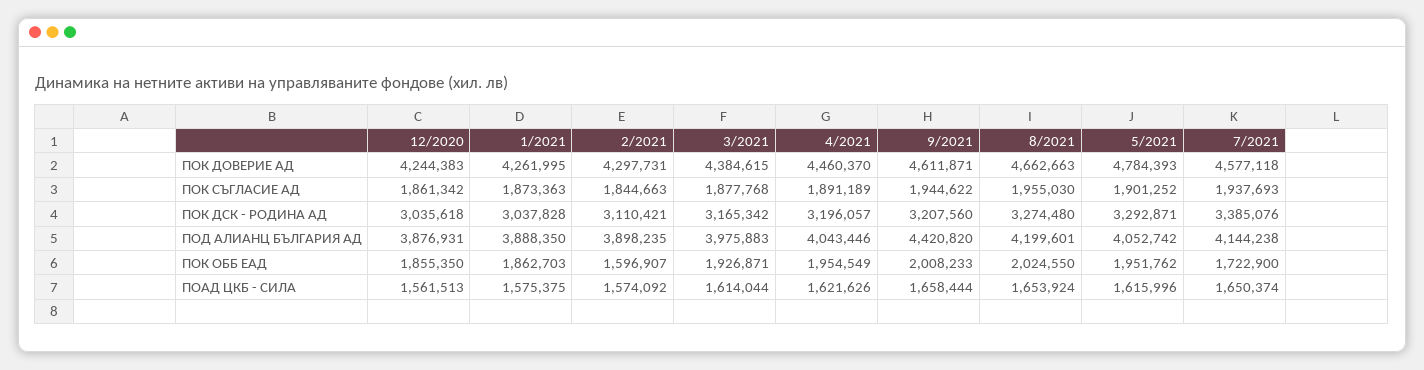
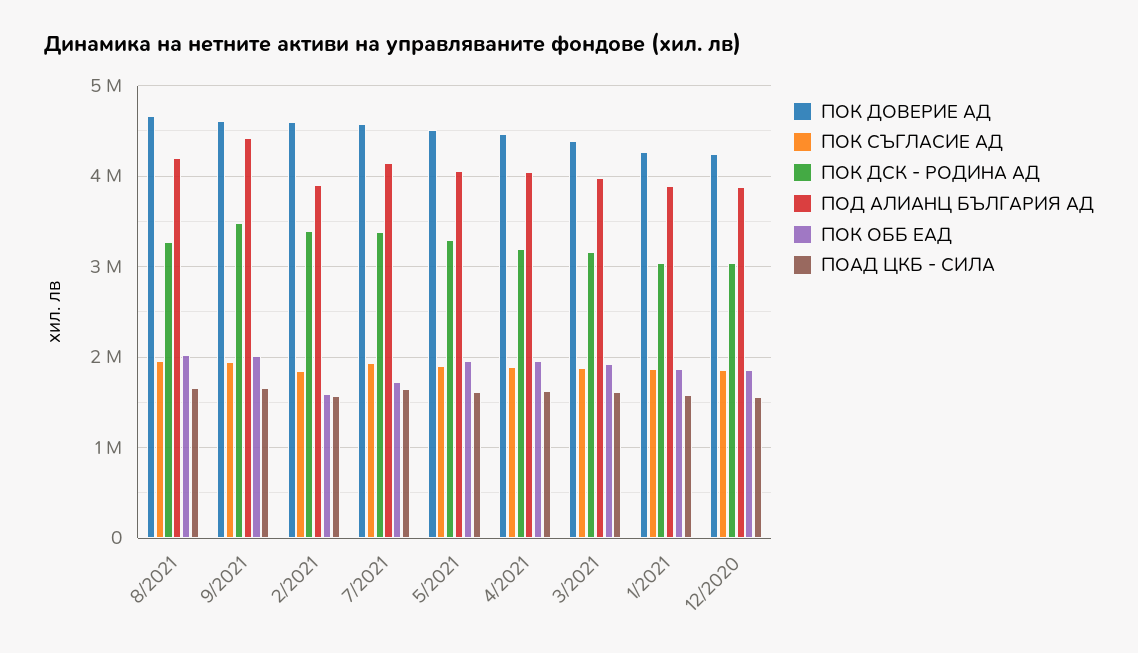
  {
    "ПОК ДОВЕРИЕ АД": {
      "12/2020": 4244383,
      "1/2021": 4261995,
-     "2/2021": 4297731,
+     "2/2021": 4600000,
      "3/2021": 4384615,
      "4/2021": 4460370,
      "9/2021": 4611871,
      "8/2021": 4662663,
-     "5/2021": 4784393,
+     "5/2021": 4500000,
      "7/2021": 4577118
    },
    "ПОК СЪГЛАСИЕ АД": {
      "12/2020": 1861342,
      "1/2021": 1873363,
      "2/2021": 1844663,
      "3/2021": 1877768,
      "4/2021": 1891189,
      "9/2021": 1944622,
      "8/2021": 1955030,
      "5/2021": 1901252,
      "7/2021": 1937693
    },
    "ПОК ДСК - РОДИНА АД": {
      "12/2020": 3035618,
      "1/2021": 3037828,
-     "2/2021": 3110421,
+     "2/2021": 3400000,
      "3/2021": 3165342,
      "4/2021": 3196057,
-     "9/2021": 3207560,
+     "9/2021": 3500000,
      "8/2021": 3274480,
      "5/2021": 3292871,
      "7/2021": 3385076
    },
    "ПОД АЛИАНЦ БЪЛГАРИЯ АД": {
      "12/2020": 3876931,
      "1/2021": 3888350,
      "2/2021": 3898235,
      "3/2021": 3975883,
      "4/2021": 4043446,
      "9/2021": 4420820,
      "8/2021": 4199601,
      "5/2021": 4052742,
      "7/2021": 4144238
    },
    "ПОК ОББ ЕАД": {
      "12/2020": 1855350,
      "1/2021": 1862703,
      "2/2021": 1596907,
      "3/2021": 1926871,
      "4/2021": 1954549,
      "9/2021": 2008233,
      "8/2021": 2024550,
      "5/2021": 1951762,
      "7/2021": 1722900
    },
    "ПОАД ЦКБ - СИЛА": {
      "12/2020": 1561513,
      "1/2021": 1575375,
      "2/2021": 1574092,
      "3/2021": 1614044,
      "4/2021": 1621626,
      "9/2021": 1658444,
      "8/2021": 1653924,
      "5/2021": 1615996,
      "7/2021": 1650374
    }
  }

